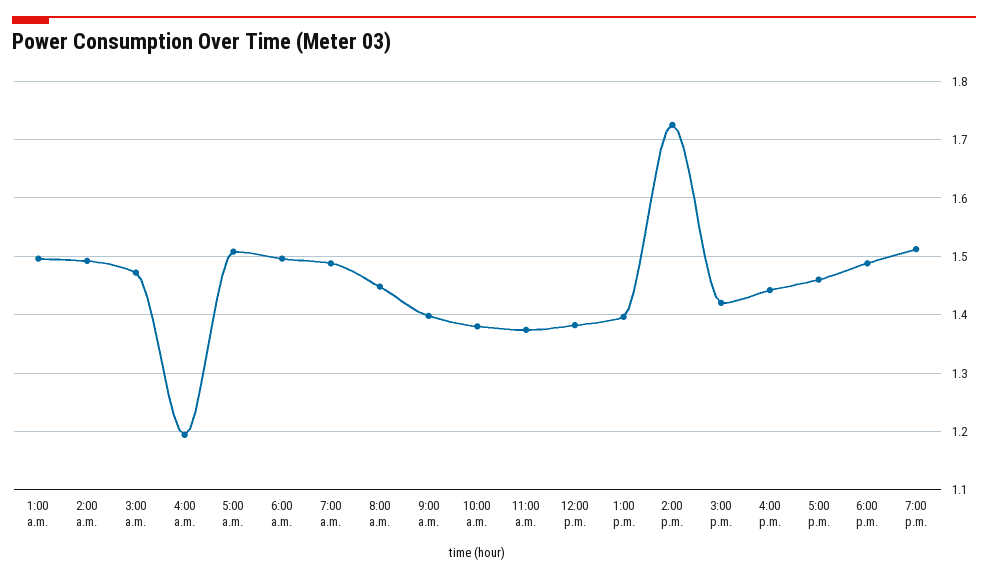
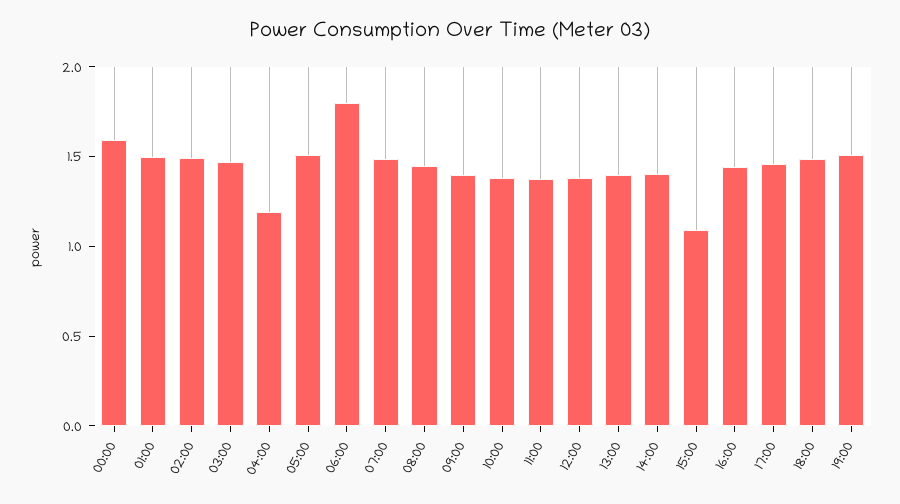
  {
    "1:00 a.m.": 1.5,
    "2:00 a.m.": 1.5,
    "3:00 a.m.": 1.48,
    "4:00 a.m.": 1.2,
    "5:00 a.m.": 1.5,
-   "6:00 a.m.": 1.5,
+   "6:00 a.m.": 1.8,
    "7:00 a.m.": 1.48,
    "8:00 a.m.": 1.44,
    "9:00 a.m.": 1.4,
    "10:00 a.m.": 1.38,
    "11:00 a.m.": 1.38,
    "12:00 p.m.": 1.38,
    "1:00 p.m.": 1.4,
-   "2:00 p.m.": 1.72,
+   "2:00 p.m.": 1.4,
-   "3:00 p.m.": 1.42,
+   "3:00 p.m.": 1.1,
    "4:00 p.m.": 1.44,
    "5:00 p.m.": 1.46,
    "6:00 p.m.": 1.48,
-   "7:00 p.m.": 1.52
+   "7:00 p.m.": 1.52,
+   "00:00": 1.6
  }

